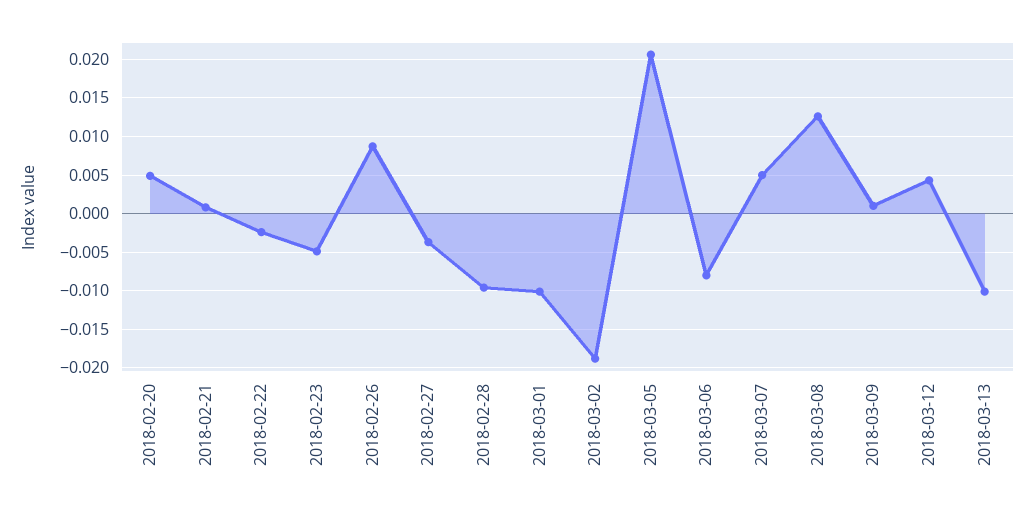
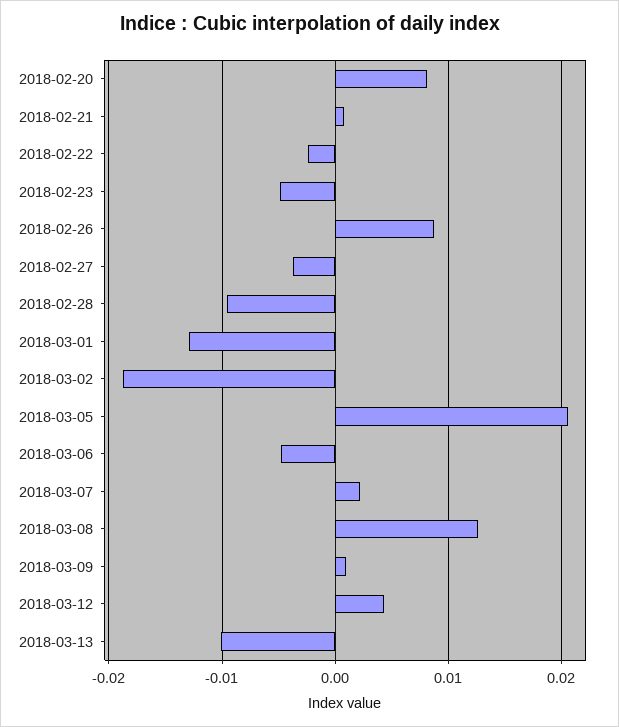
  {
-   "2018-02-20": 0.005,
+   "2018-02-20": 0.008,
    "2018-02-21": 0.001,
    "2018-02-22": -0.002,
    "2018-02-23": -0.005,
    "2018-02-26": 0.009,
    "2018-02-27": -0.004,
    "2018-02-28": -0.01,
-   "2018-03-01": -0.01,
+   "2018-03-01": -0.013,
    "2018-03-02": -0.019,
    "2018-03-05": 0.021,
-   "2018-03-06": -0.008,
+   "2018-03-06": -0.005,
-   "2018-03-07": 0.005,
+   "2018-03-07": 0.002,
    "2018-03-08": 0.013,
    "2018-03-09": 0.001,
    "2018-03-12": 0.004,
    "2018-03-13": -0.01
  }

